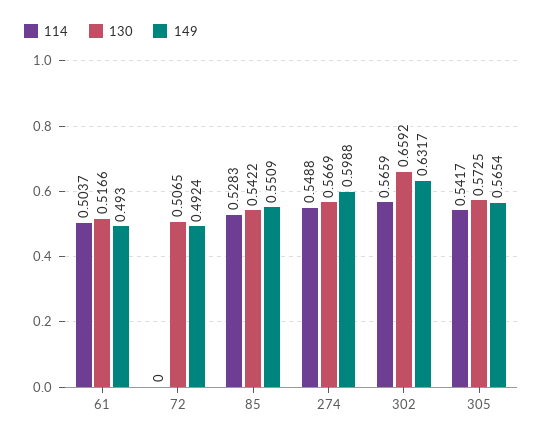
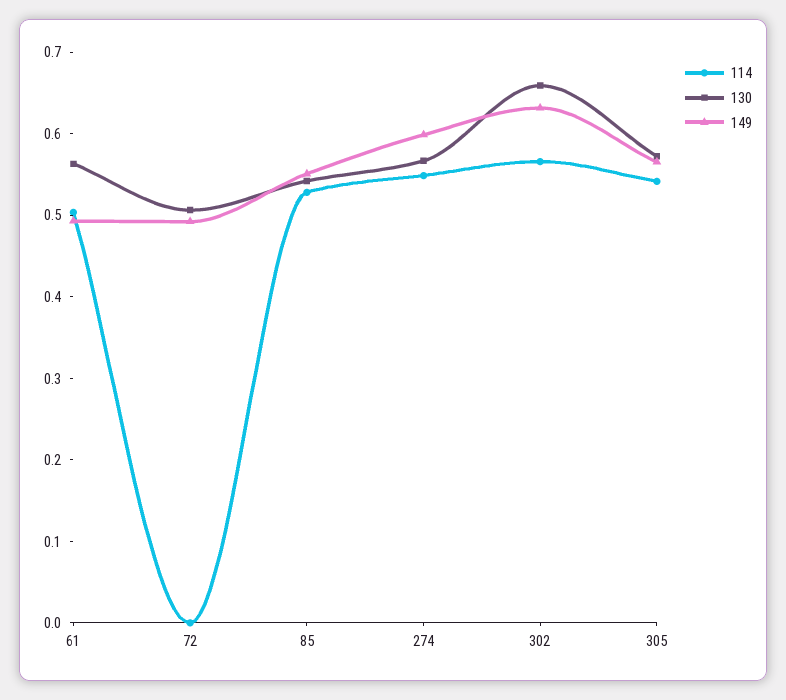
  {
    "114": {
      "61": 0.5037,
      "72": 0,
      "85": 0.5283,
      "274": 0.5488,
      "302": 0.5659,
      "305": 0.5417
    },
    "130": {
-     "61": 0.5166,
+     "61": 0.56,
      "72": 0.5065,
      "85": 0.5422,
      "274": 0.5669,
      "302": 0.6592,
      "305": 0.5725
    },
    "149": {
      "61": 0.493,
      "72": 0.4924,
      "85": 0.5509,
      "274": 0.5988,
      "302": 0.6317,
      "305": 0.5654
    }
  }

